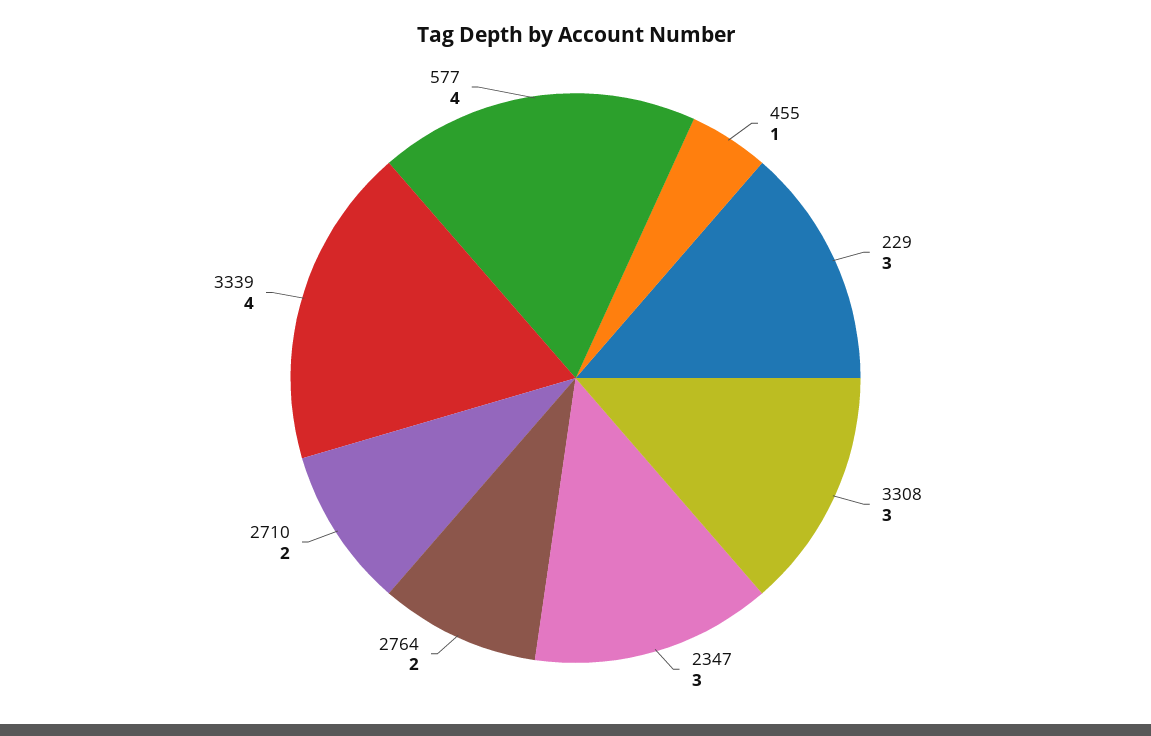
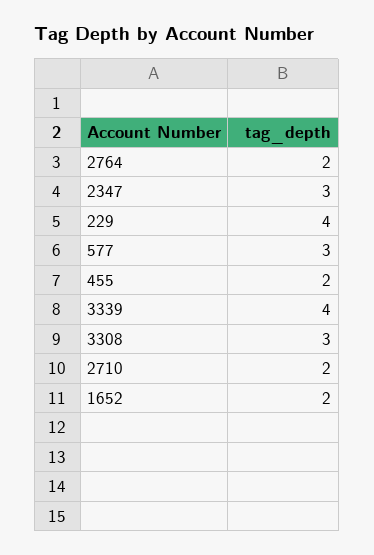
  {
-   "455": 1,
+   "455": 2,
-   "229": 3,
+   "229": 4,
    "3308": 3,
    "2347": 3,
    "2764": 2,
    "2710": 2,
    "3339": 4,
-   "577": 4
+   "577": 3,
+   "1652": 2
  }

